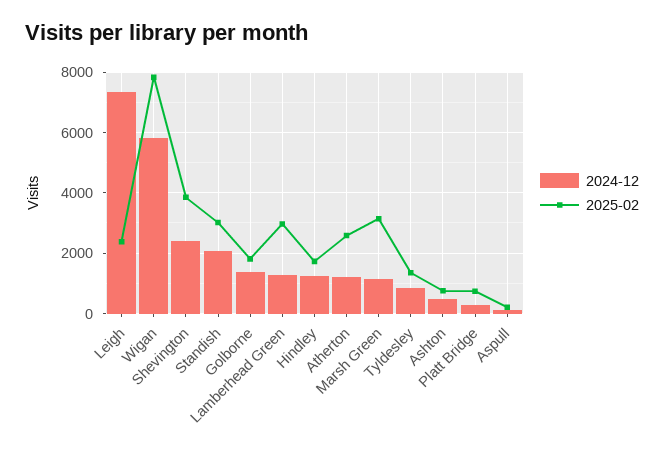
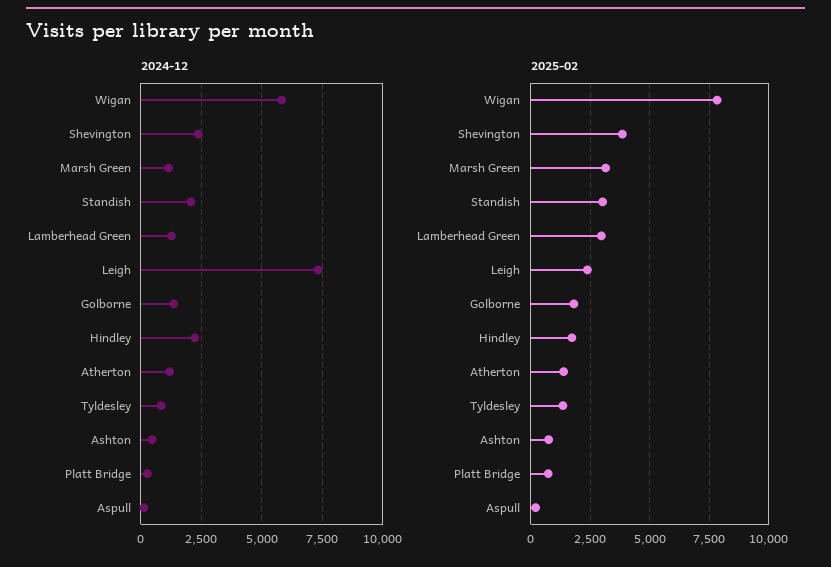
  {
    "2024-12": {
      "Leigh": 7400,
      "Wigan": 5800,
      "Shevington": 2400,
      "Standish": 2000,
      "Golborne": 1400,
      "Lamberhead Green": 1200,
-     "Hindley": 1200,
+     "Hindley": 2250,
      "Atherton": 1200,
      "Marsh Green": 1200,
      "Tyldesley": 800,
      "Ashton": 400,
      "Platt Bridge": 200,
      "Aspull": 200
    },
    "2025-02": {
      "Leigh": 2400,
      "Wigan": 7800,
      "Shevington": 3800,
      "Standish": 3000,
      "Golborne": 1800,
      "Lamberhead Green": 3000,
      "Hindley": 1800,
-     "Atherton": 2600,
+     "Atherton": 1500,
      "Marsh Green": 3200,
      "Tyldesley": 1400,
      "Ashton": 800,
      "Platt Bridge": 800,
      "Aspull": 200
    }
  }

